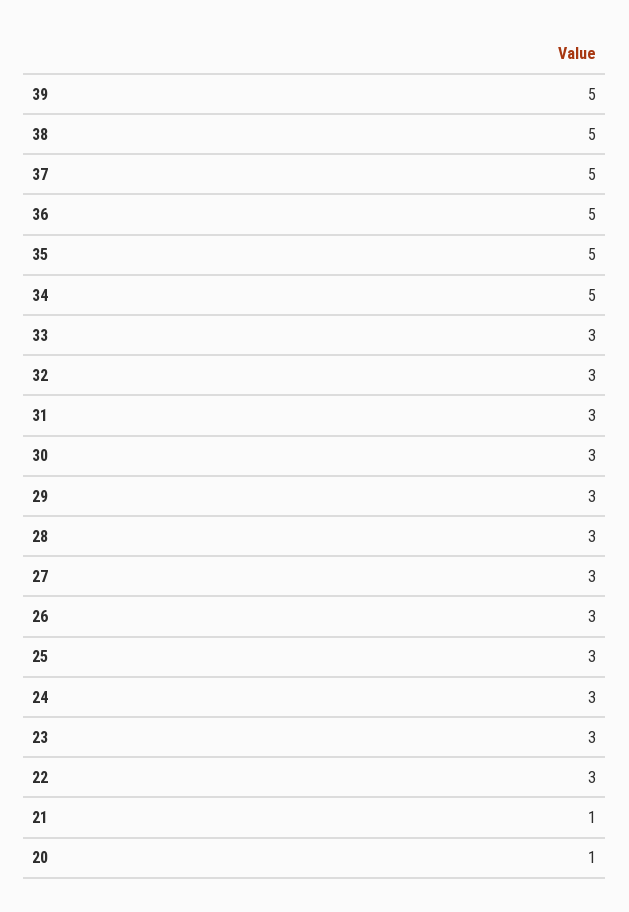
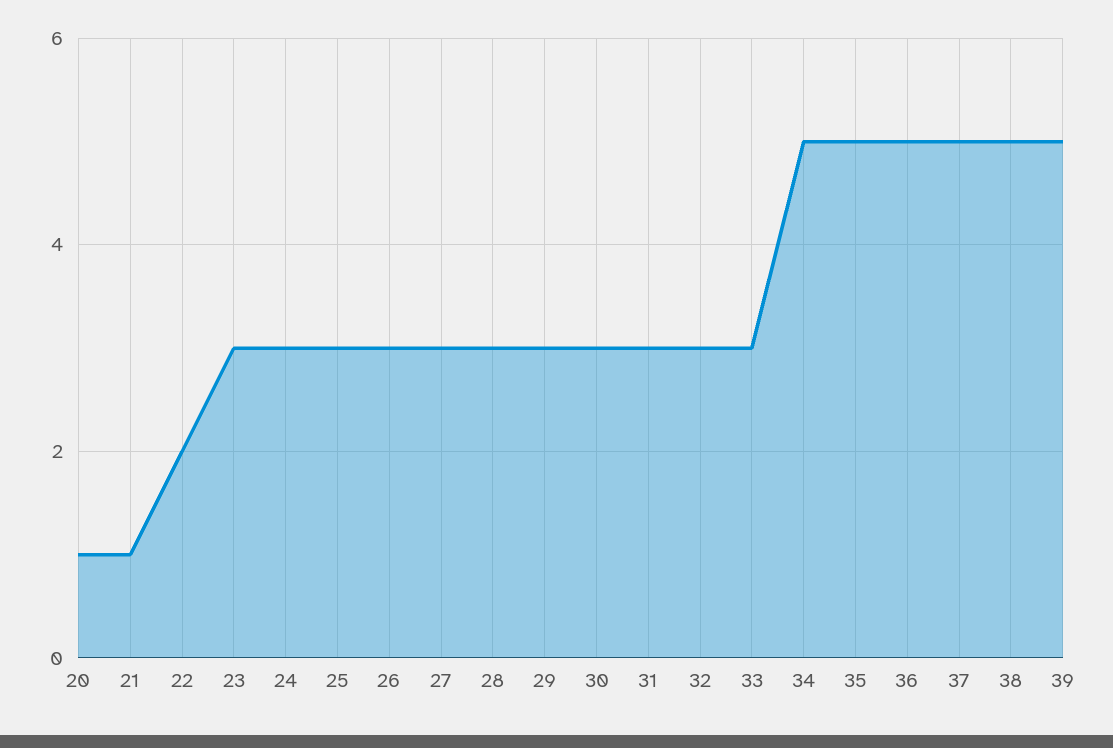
  {
    "39": 5,
    "38": 5,
    "37": 5,
    "36": 5,
    "35": 5,
    "34": 5,
    "33": 3,
    "32": 3,
    "31": 3,
    "30": 3,
    "29": 3,
    "28": 3,
    "27": 3,
    "26": 3,
    "25": 3,
    "24": 3,
    "23": 3,
-   "22": 3,
+   "22": 2,
    "21": 1,
    "20": 1
  }

